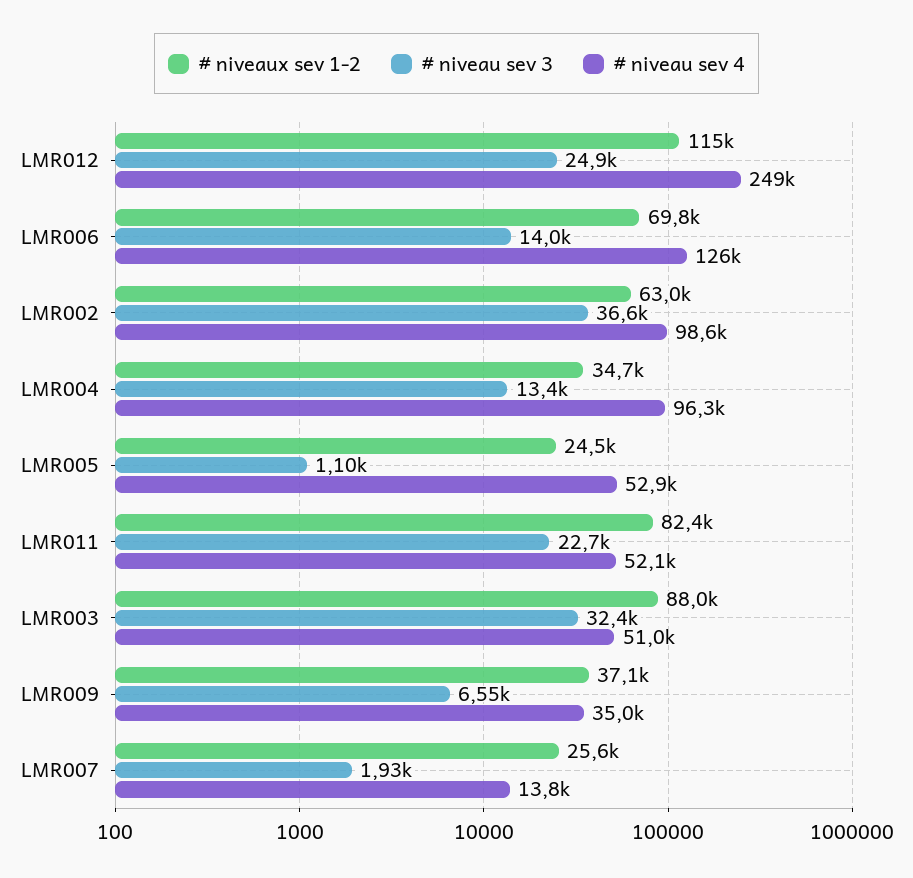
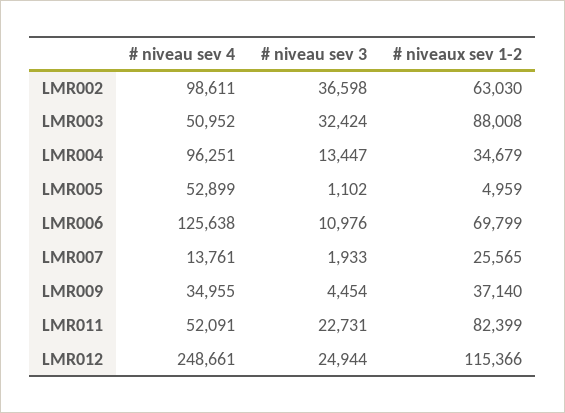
  {
    "# niveaux sev 1-2": {
      "LMR012": 115366,
      "LMR006": 69799,
      "LMR002": 63030,
      "LMR004": 34679,
-     "LMR005": 24500,
+     "LMR005": 4959,
      "LMR011": 82399,
      "LMR003": 88008,
      "LMR009": 37140,
      "LMR007": 25565
    },
    "# niveau sev 3": {
      "LMR012": 24944,
-     "LMR006": 14000,
+     "LMR006": 10976,
      "LMR002": 36598,
      "LMR004": 13447,
      "LMR005": 1102,
      "LMR011": 22731,
      "LMR003": 32424,
-     "LMR009": 6550,
+     "LMR009": 4454,
      "LMR007": 1933
    },
    "# niveau sev 4": {
      "LMR012": 248661,
      "LMR006": 125638,
      "LMR002": 98611,
      "LMR004": 96251,
      "LMR005": 52899,
      "LMR011": 52091,
      "LMR003": 50952,
      "LMR009": 34955,
      "LMR007": 13761
    }
  }

